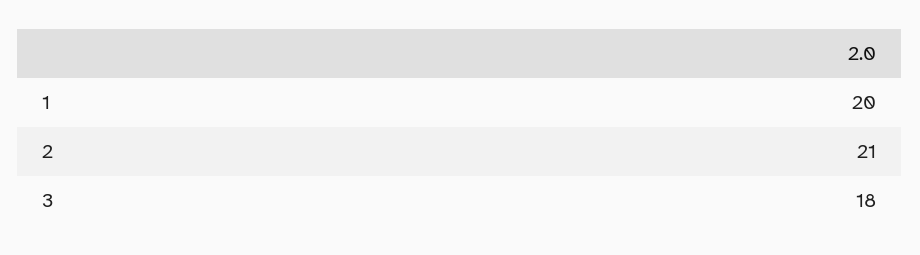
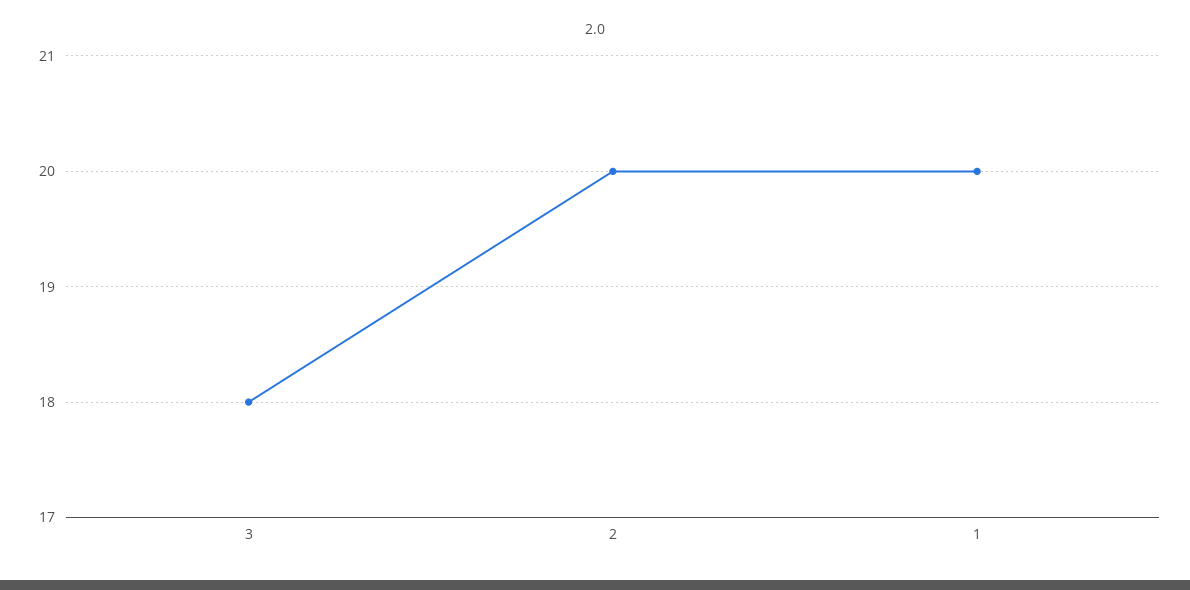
  {
    "1": 20,
-   "2": 21,
+   "2": 20,
    "3": 18
  }

